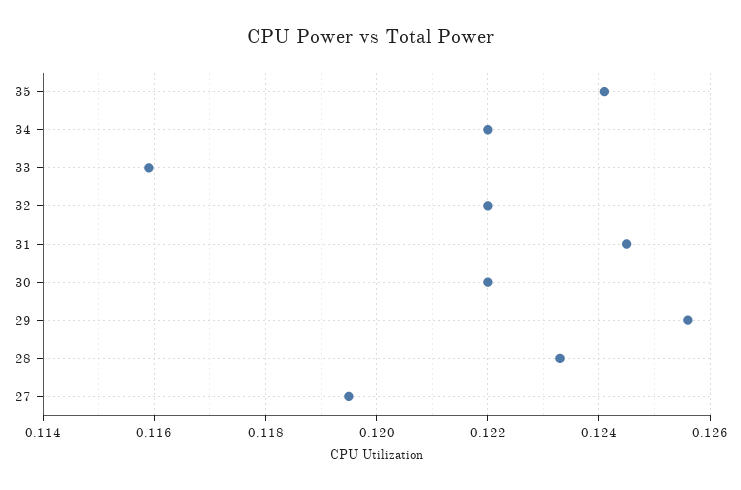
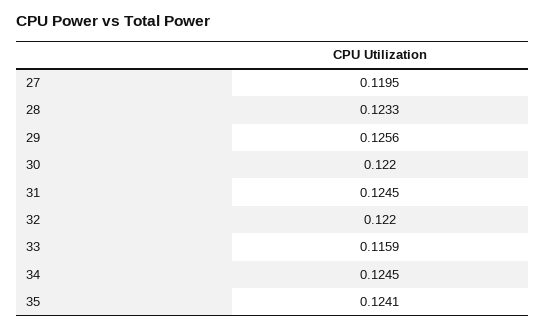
  {
    "35": 0.1241,
-   "34": 0.122,
+   "34": 0.1245,
    "33": 0.1159,
    "32": 0.122,
    "31": 0.1245,
    "30": 0.122,
    "29": 0.1256,
    "28": 0.1233,
    "27": 0.1195
  }

